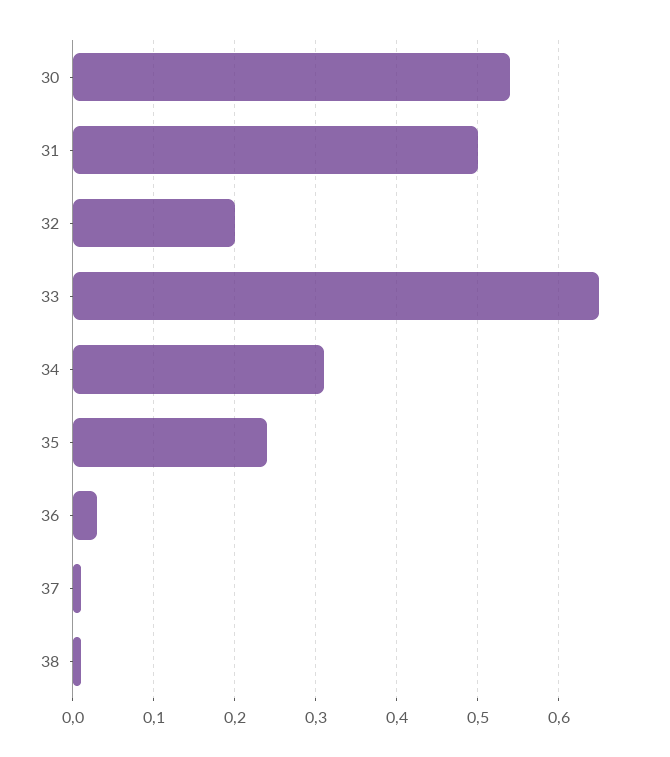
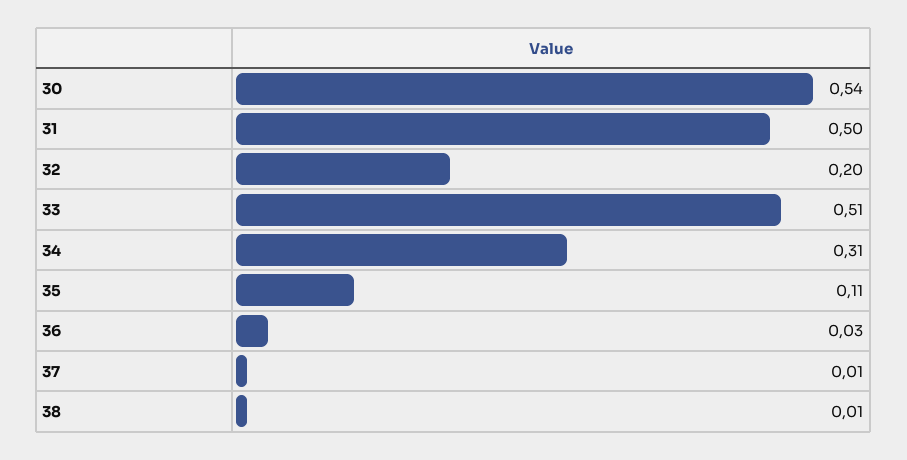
  {
    "30": 0.54,
    "31": 0.5,
    "32": 0.2,
-   "33": 0.65,
+   "33": 0.51,
    "34": 0.31,
-   "35": 0.24,
+   "35": 0.11,
    "36": 0.03,
    "37": 0.01,
    "38": 0.01
  }

